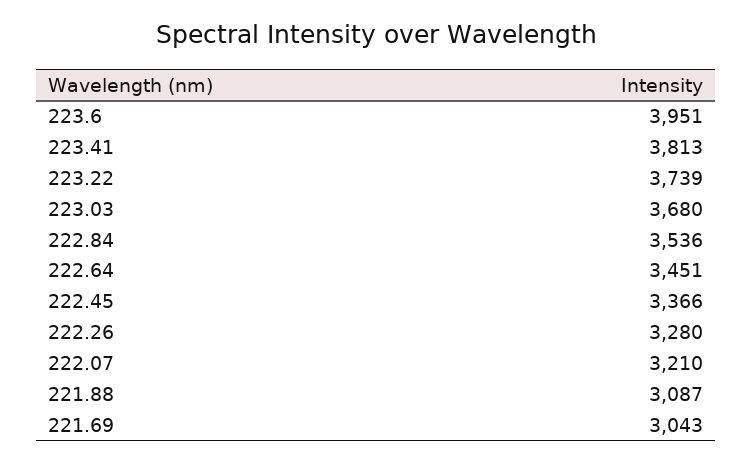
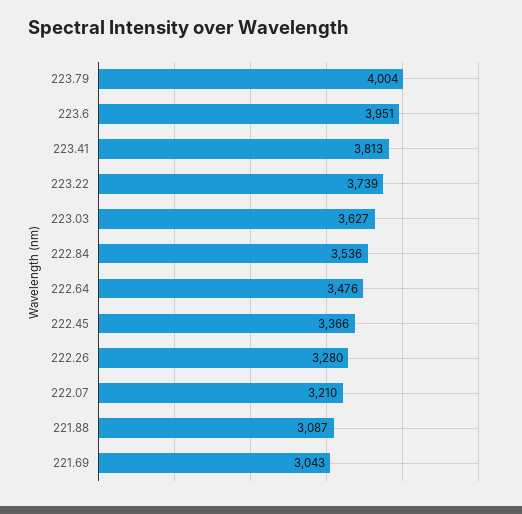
  {
    "223.6": 3951,
    "223.41": 3813,
    "223.22": 3739,
-   "223.03": 3680,
+   "223.03": 3627,
    "222.84": 3536,
-   "222.64": 3451,
+   "222.64": 3476,
    "222.45": 3366,
    "222.26": 3280,
    "222.07": 3210,
    "221.88": 3087,
-   "221.69": 3043
+   "221.69": 3043,
+   "223.79": 4004
  }

